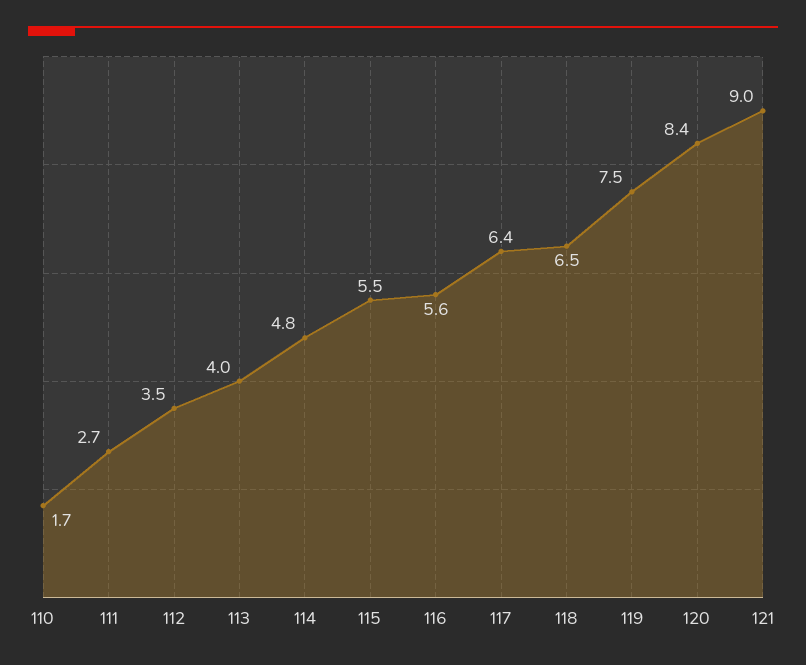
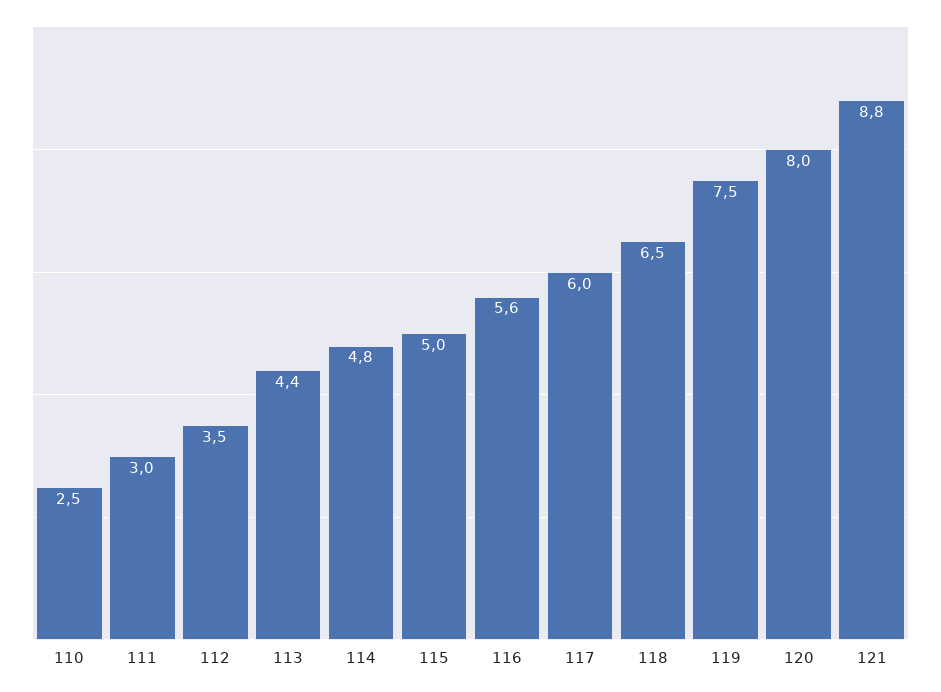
  {
-   "110": 1.7,
+   "110": 2.5,
-   "111": 2.7,
+   "111": 3,
    "112": 3.5,
-   "113": 4,
+   "113": 4.4,
    "114": 4.8,
-   "115": 5.5,
+   "115": 5,
    "116": 5.6,
-   "117": 6.4,
+   "117": 6,
    "118": 6.5,
    "119": 7.5,
-   "120": 8.4,
+   "120": 8,
-   "121": 9
+   "121": 8.8
  }

